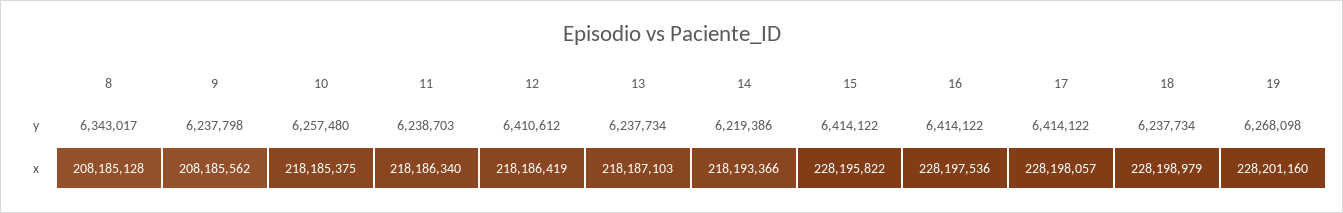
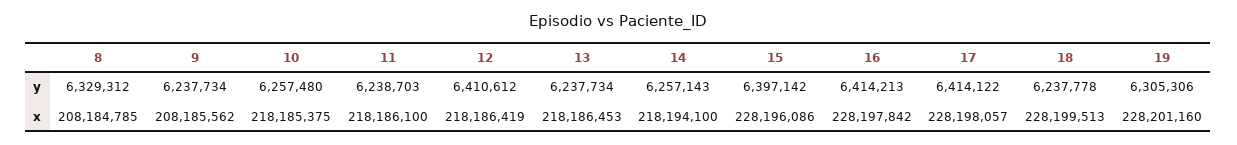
  {
    "8": {
-     "y": 6343017,
+     "y": 6329312,
-     "x": 208185128
+     "x": 208184785
    },
    "9": {
-     "y": 6237798,
+     "y": 6237734,
      "x": 208185562
    },
    "10": {
      "y": 6257480,
      "x": 218185375
    },
    "11": {
      "y": 6238703,
-     "x": 218186340
+     "x": 218186100
    },
    "12": {
      "y": 6410612,
      "x": 218186419
    },
    "13": {
      "y": 6237734,
-     "x": 218187103
+     "x": 218186453
    },
    "14": {
-     "y": 6219386,
+     "y": 6257143,
-     "x": 218193366
+     "x": 218194100
    },
    "15": {
-     "y": 6414122,
+     "y": 6397142,
-     "x": 228195822
+     "x": 228196086
    },
    "16": {
-     "y": 6414122,
+     "y": 6414213,
-     "x": 228197536
+     "x": 228197842
    },
    "17": {
      "y": 6414122,
      "x": 228198057
    },
    "18": {
-     "y": 6237734,
+     "y": 6237778,
-     "x": 228198979
+     "x": 228199513
    },
    "19": {
-     "y": 6268098,
+     "y": 6305306,
      "x": 228201160
    }
  }

